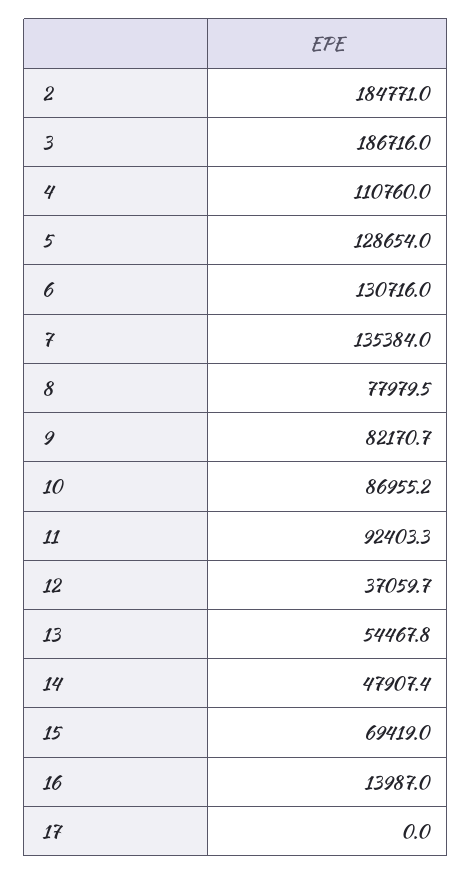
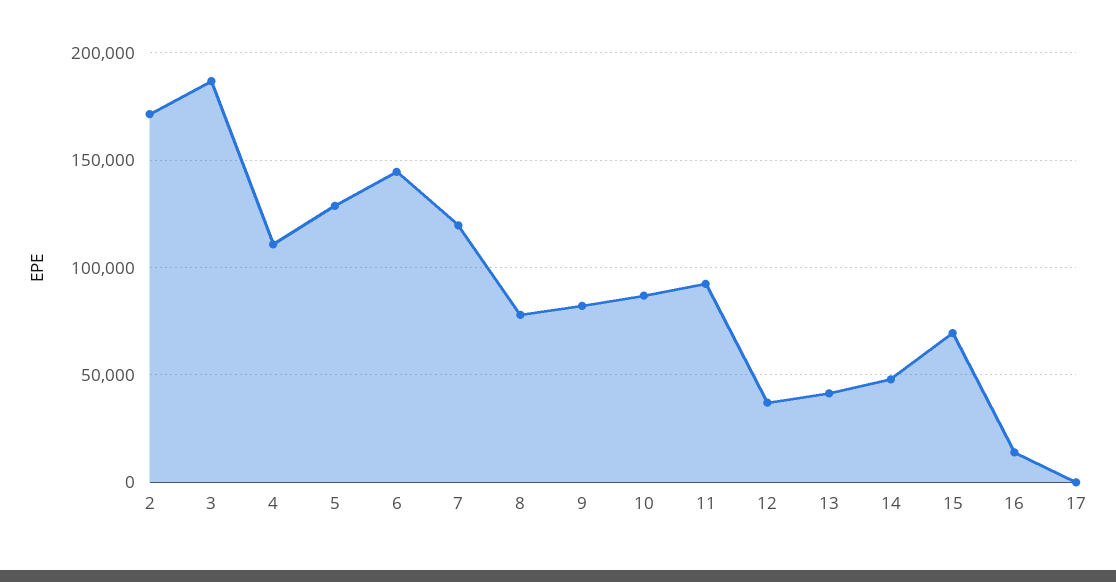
  {
-   "2": 184771,
+   "2": 170000,
    "3": 186716,
    "4": 110760,
    "5": 128654,
-   "6": 130716,
+   "6": 145000,
-   "7": 135384,
+   "7": 120000,
    "8": 77979.5,
    "9": 82170.7,
    "10": 86955.2,
    "11": 92403.3,
    "12": 37059.7,
-   "13": 54467.8,
+   "13": 40000,
    "14": 47907.4,
    "15": 69419,
    "16": 13987,
    "17": 0
  }

